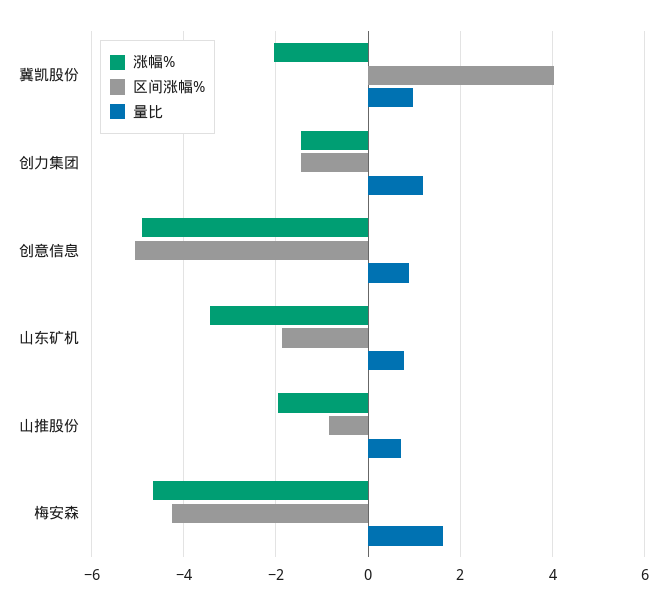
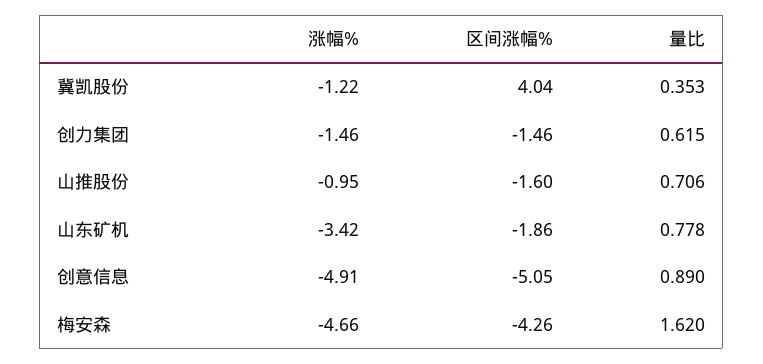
  {
    "涨幅%": {
-     "冀凯股份": -2,
+     "冀凯股份": -1.22,
      "创力集团": -1.46,
      "创意信息": -4.91,
      "山东矿机": -3.42,
-     "山推股份": -2,
+     "山推股份": -0.95,
      "梅安森": -4.66
    },
    "区间涨幅%": {
      "冀凯股份": 4.04,
      "创力集团": -1.46,
      "创意信息": -5.05,
      "山东矿机": -1.86,
-     "山推股份": -0.8,
+     "山推股份": -1.6,
      "梅安森": -4.26
    },
    "量比": {
-     "冀凯股份": 1,
+     "冀凯股份": 0.353,
-     "创力集团": 1.2,
+     "创力集团": 0.615,
      "创意信息": 0.89,
      "山东矿机": 0.778,
      "山推股份": 0.706,
      "梅安森": 1.62
    }
  }

